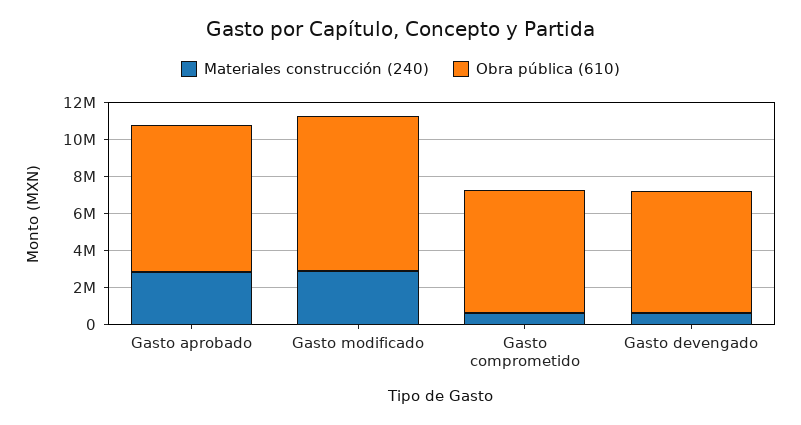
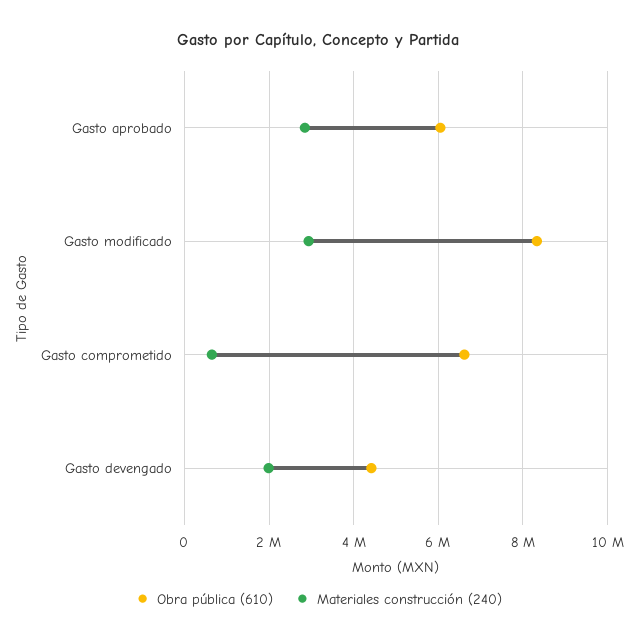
  {
    "Materiales construcción (240)": {
      "Gasto aprobado": 2800000,
      "Gasto modificado": 3000000,
      "Gasto comprometido": 600000,
-     "Gasto devengado": 500000
+     "Gasto devengado": 2000000
    },
    "Obra pública (610)": {
-     "Gasto aprobado": 8000000,
+     "Gasto aprobado": 6000000,
      "Gasto modificado": 8400000,
      "Gasto comprometido": 6600000,
-     "Gasto devengado": 6500000
+     "Gasto devengado": 4400000
    }
  }

